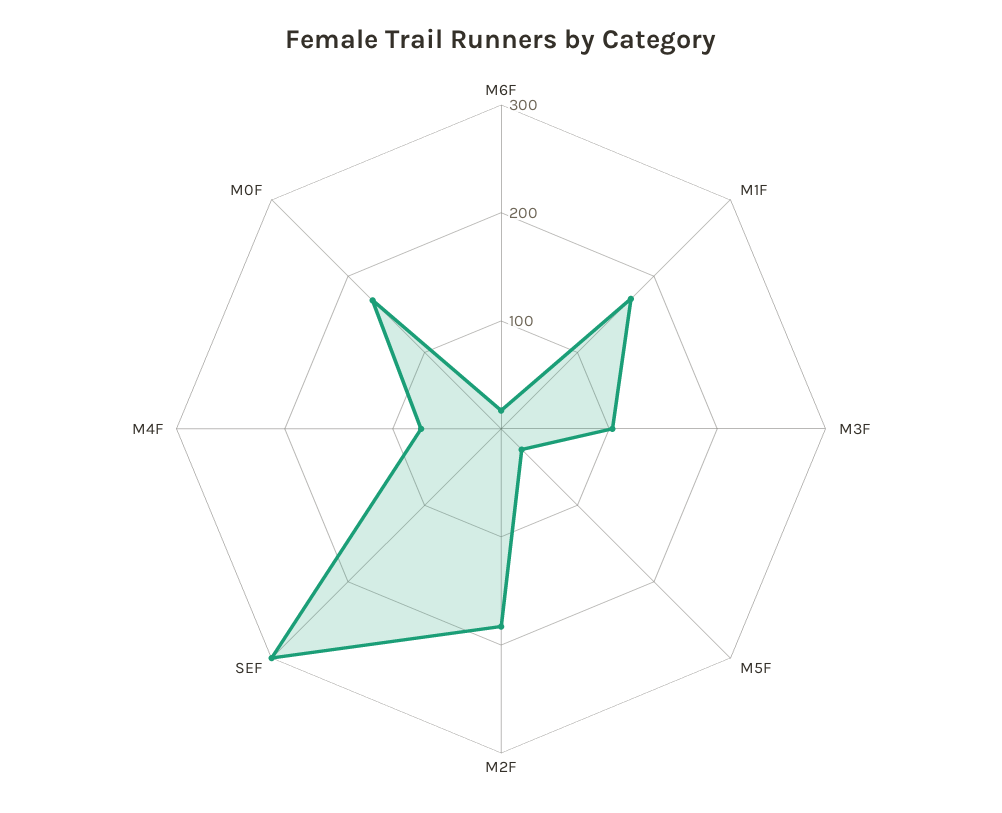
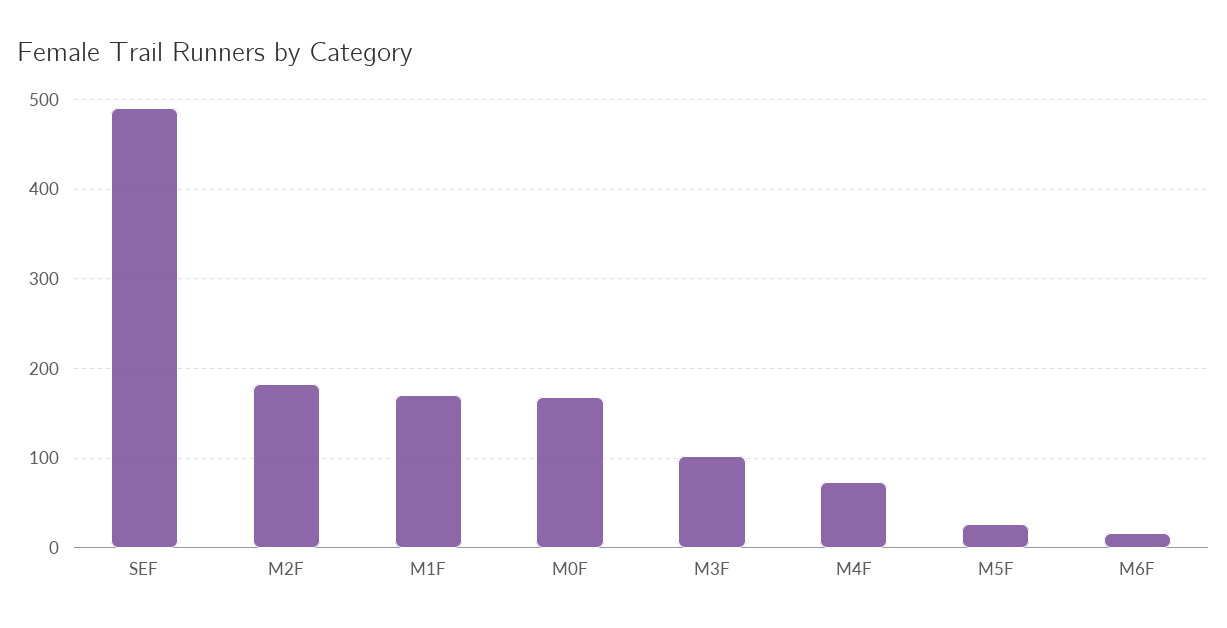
  {
    "M6F": 20,
    "M1F": 170,
    "M3F": 100,
    "M5F": 30,
    "M2F": 180,
-   "SEF": 300,
+   "SEF": 490,
    "M4F": 70,
    "M0F": 170
  }

